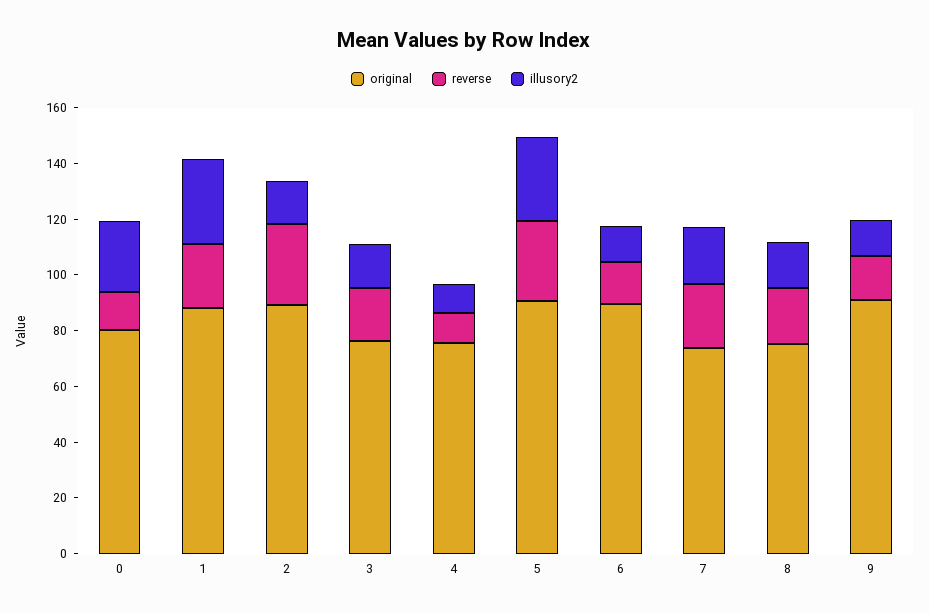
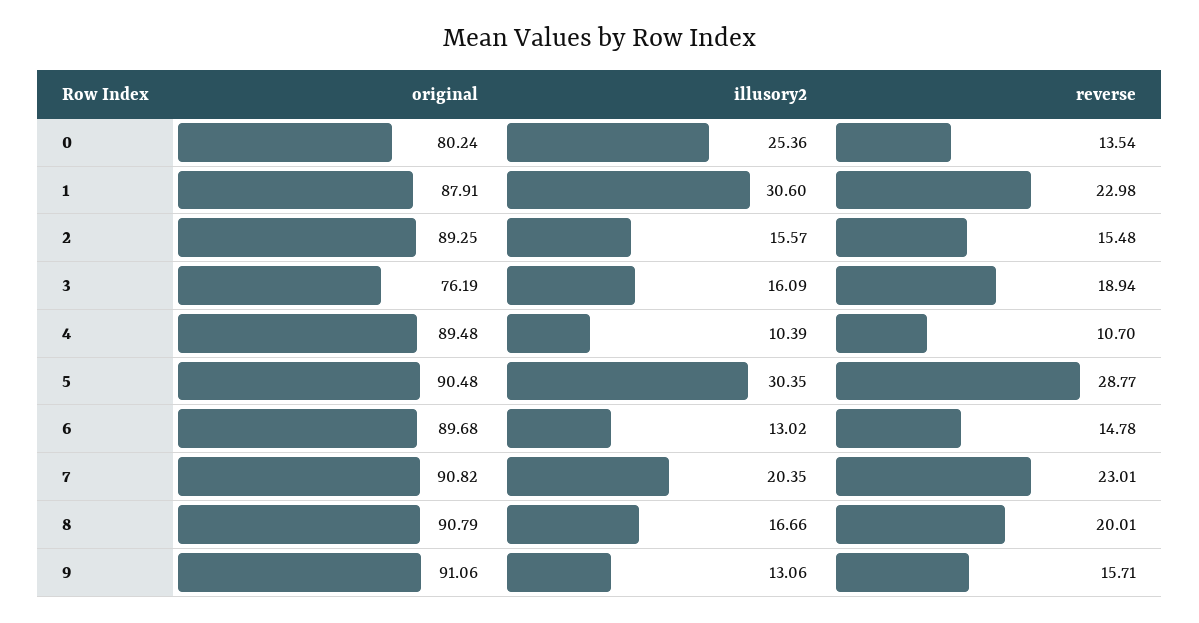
  {
    "original": {
      "0": 80.24,
      "1": 87.91,
      "2": 89.25,
      "3": 76.19,
-     "4": 75,
+     "4": 89.48,
      "5": 90.48,
      "6": 89.68,
-     "7": 75,
+     "7": 90.82,
-     "8": 75,
+     "8": 90.79,
      "9": 91.06
    },
    "reverse": {
      "0": 13.54,
      "1": 22.98,
-     "2": 30,
+     "2": 15.48,
      "3": 18.94,
      "4": 10.7,
      "5": 28.77,
      "6": 14.78,
      "7": 23.01,
      "8": 20.01,
      "9": 15.71
    },
    "illusory2": {
      "0": 25.36,
      "1": 30.6,
      "2": 15.57,
      "3": 16.09,
      "4": 10.39,
      "5": 30.35,
      "6": 13.02,
      "7": 20.35,
      "8": 16.66,
      "9": 13.06
    }
  }

